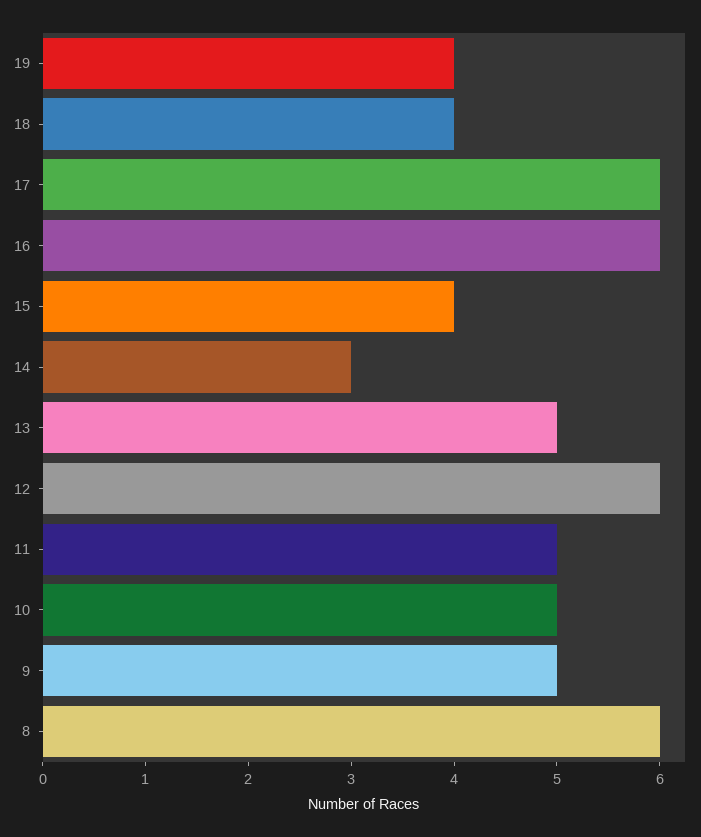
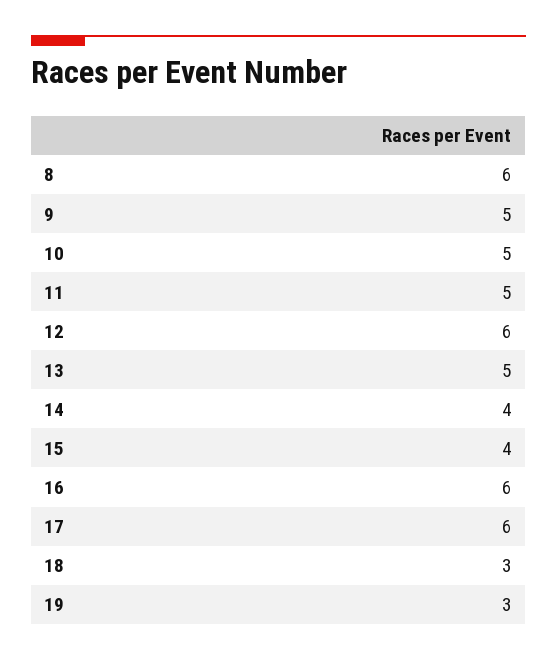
  {
-   "19": 4,
+   "19": 3,
-   "18": 4,
+   "18": 3,
    "17": 6,
    "16": 6,
    "15": 4,
-   "14": 3,
+   "14": 4,
    "13": 5,
    "12": 6,
    "11": 5,
    "10": 5,
    "9": 5,
    "8": 6
  }

